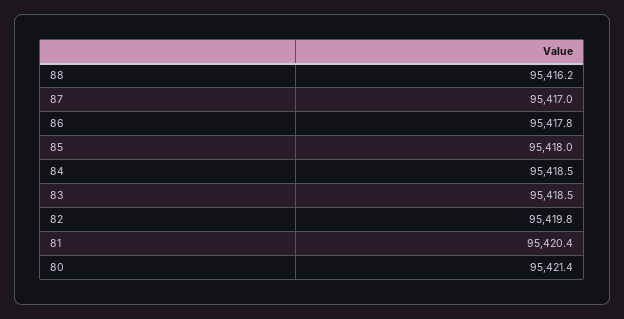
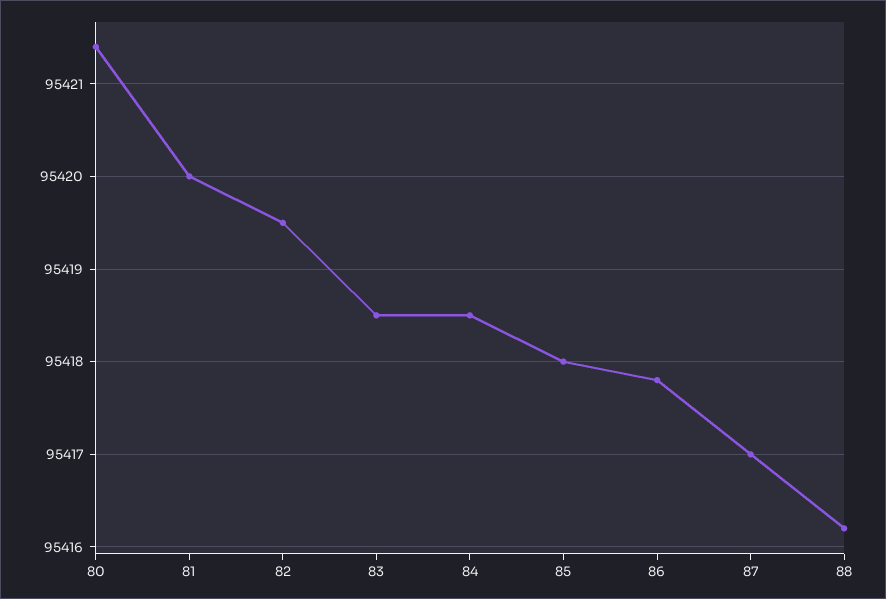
  {
    "88": 95416.2,
    "87": 95417,
    "86": 95417.8,
    "85": 95418,
    "84": 95418.5,
    "83": 95418.5,
-   "82": 95419.8,
+   "82": 95419.5,
-   "81": 95420.4,
+   "81": 95420,
    "80": 95421.4
  }

